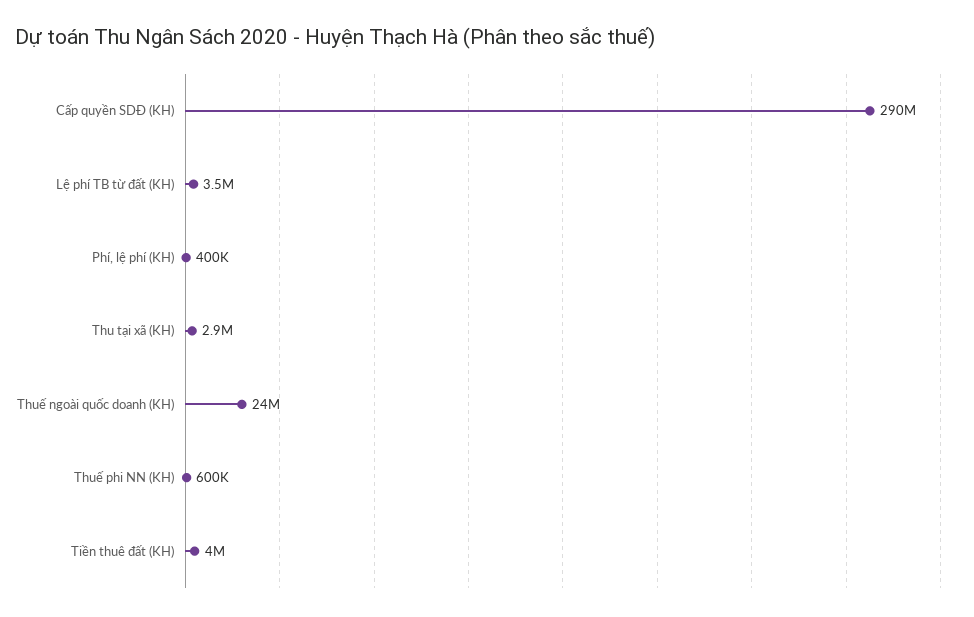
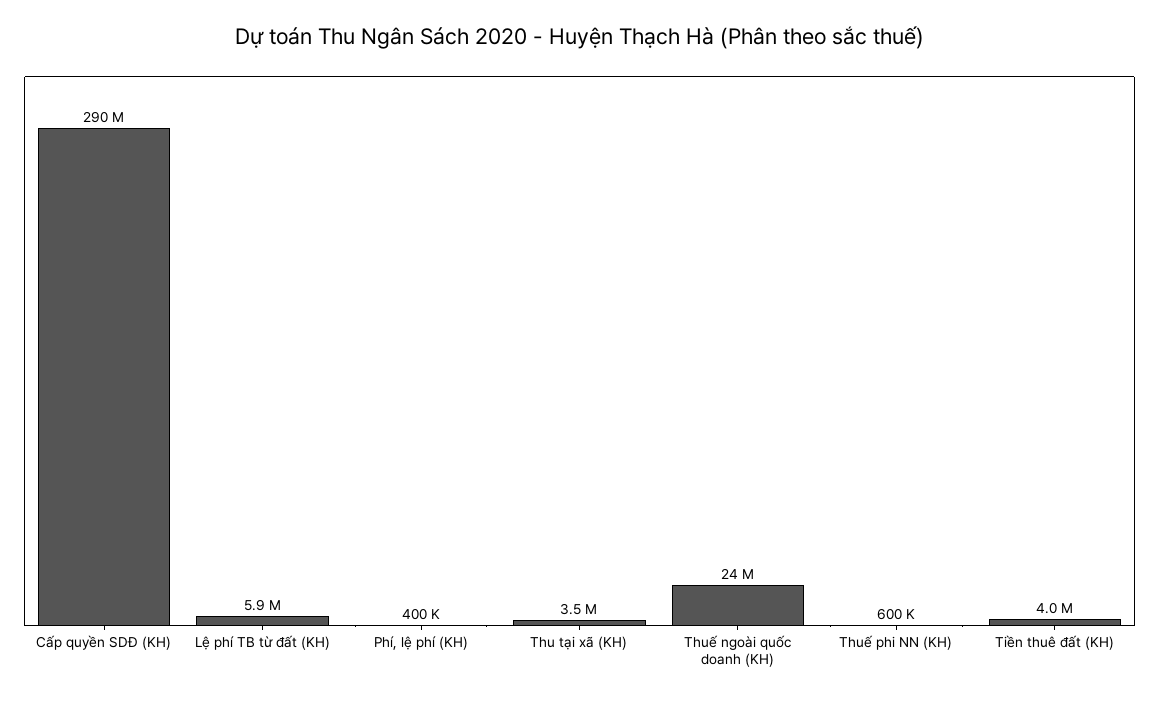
  {
    "Cấp quyền SDĐ (KH)": 290000000,
-   "Lệ phí TB từ đất (KH)": 3500000,
+   "Lệ phí TB từ đất (KH)": 5900000,
    "Phí, lệ phí (KH)": 400000,
-   "Thu tại xã (KH)": 2900000,
+   "Thu tại xã (KH)": 3500000,
    "Thuế ngoài quốc doanh (KH)": 24000000,
    "Thuế phi NN (KH)": 600000,
    "Tiền thuê đất (KH)": 4000000
  }

